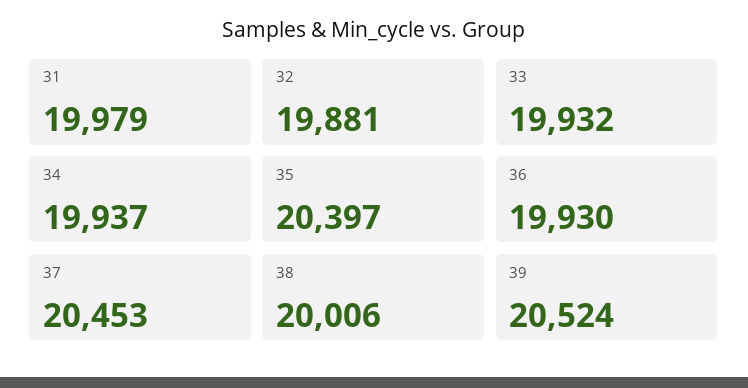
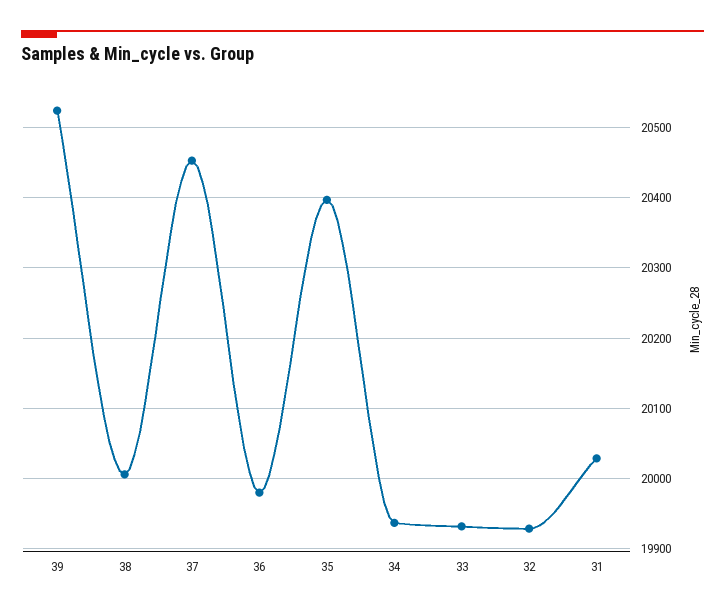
  {
-   "31": 19979,
+   "31": 20030,
-   "32": 19881,
+   "32": 19930,
    "33": 19932,
    "34": 19937,
    "35": 20397,
-   "36": 19930,
+   "36": 19980,
    "37": 20453,
    "38": 20006,
    "39": 20524
  }

